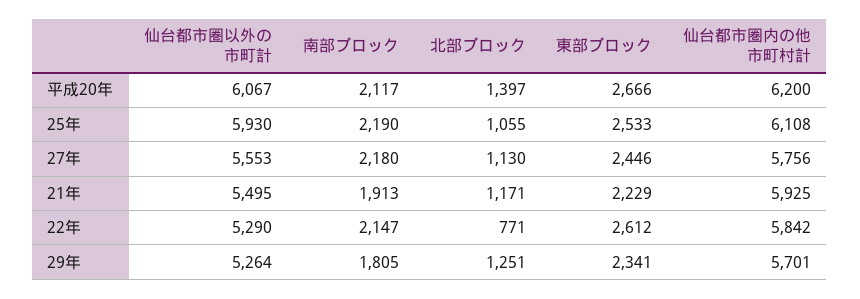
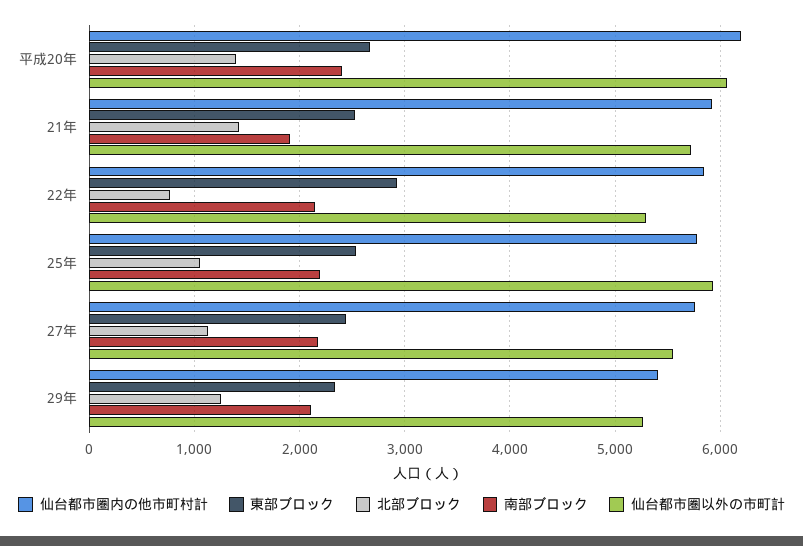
  {
    "仙台都市圏以外の市町計": {
      "平成20年": 6067,
      "25年": 5930,
      "27年": 5553,
-     "21年": 5495,
+     "21年": 5700,
      "22年": 5290,
      "29年": 5264
    },
    "南部ブロック": {
-     "平成20年": 2117,
+     "平成20年": 2400,
      "25年": 2190,
      "27年": 2180,
      "21年": 1913,
      "22年": 2147,
-     "29年": 1805
+     "29年": 2100
    },
    "北部ブロック": {
      "平成20年": 1397,
      "25年": 1055,
      "27年": 1130,
-     "21年": 1171,
+     "21年": 1400,
      "22年": 771,
      "29年": 1251
    },
    "東部ブロック": {
      "平成20年": 2666,
      "25年": 2533,
      "27年": 2446,
-     "21年": 2229,
+     "21年": 2500,
-     "22年": 2612,
+     "22年": 2900,
      "29年": 2341
    },
    "仙台都市圏内の他市町村計": {
      "平成20年": 6200,
-     "25年": 6108,
+     "25年": 5800,
      "27年": 5756,
      "21年": 5925,
      "22年": 5842,
-     "29年": 5701
+     "29年": 5400
    }
  }

